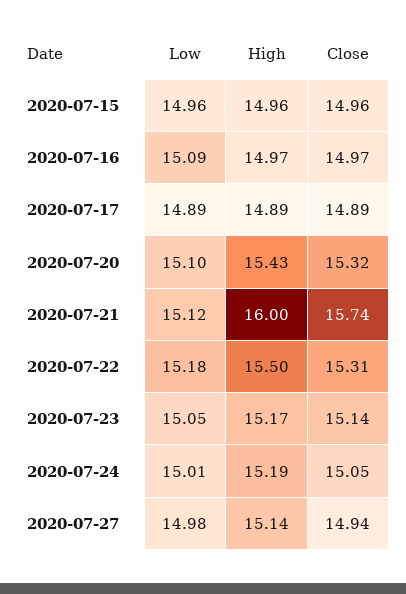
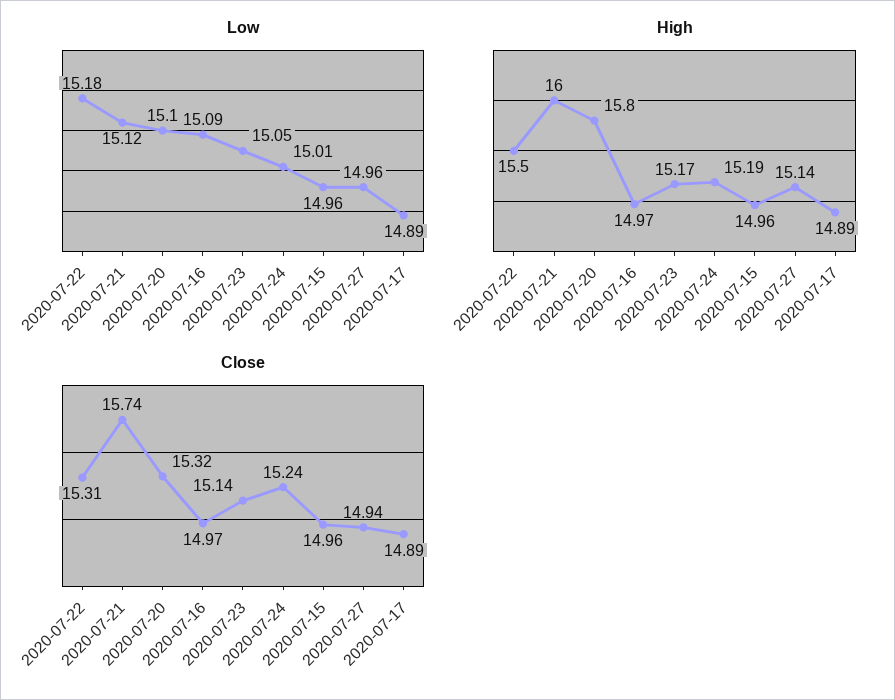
  {
    "Low": {
      "2020-07-15": 14.96,
      "2020-07-16": 15.09,
      "2020-07-17": 14.89,
      "2020-07-20": 15.1,
      "2020-07-21": 15.12,
      "2020-07-22": 15.18,
      "2020-07-23": 15.05,
      "2020-07-24": 15.01,
-     "2020-07-27": 14.98
+     "2020-07-27": 14.96
    },
    "High": {
      "2020-07-15": 14.96,
      "2020-07-16": 14.97,
      "2020-07-17": 14.89,
-     "2020-07-20": 15.43,
+     "2020-07-20": 15.8,
      "2020-07-21": 16,
      "2020-07-22": 15.5,
      "2020-07-23": 15.17,
      "2020-07-24": 15.19,
      "2020-07-27": 15.14
    },
    "Close": {
      "2020-07-15": 14.96,
      "2020-07-16": 14.97,
      "2020-07-17": 14.89,
      "2020-07-20": 15.32,
      "2020-07-21": 15.74,
      "2020-07-22": 15.31,
      "2020-07-23": 15.14,
-     "2020-07-24": 15.05,
+     "2020-07-24": 15.24,
      "2020-07-27": 14.94
    }
  }

